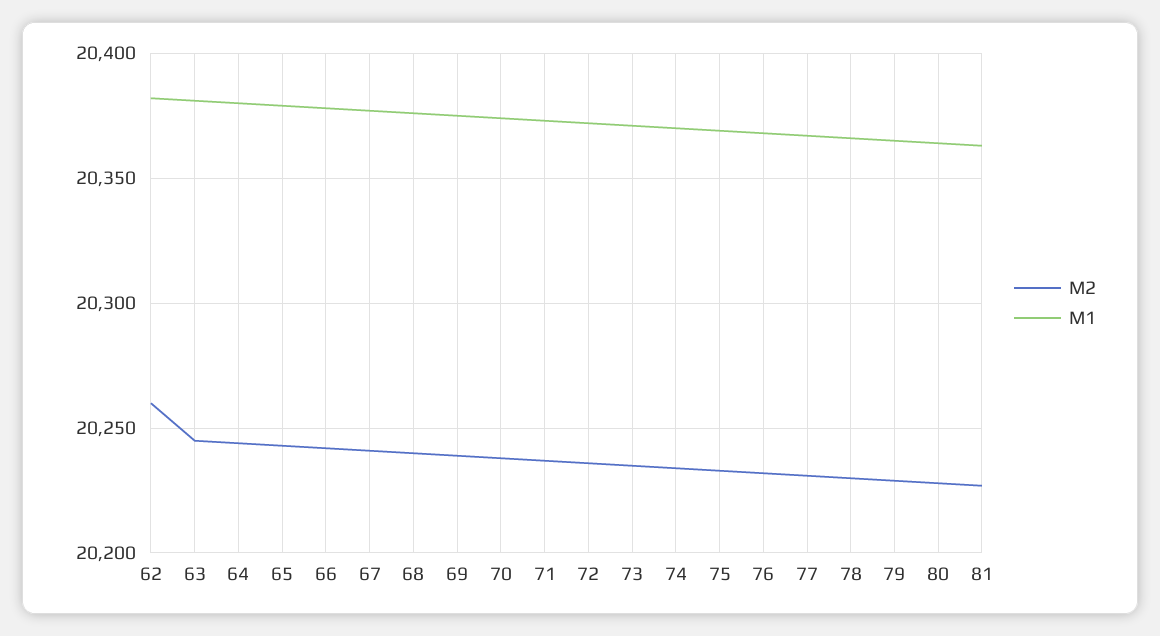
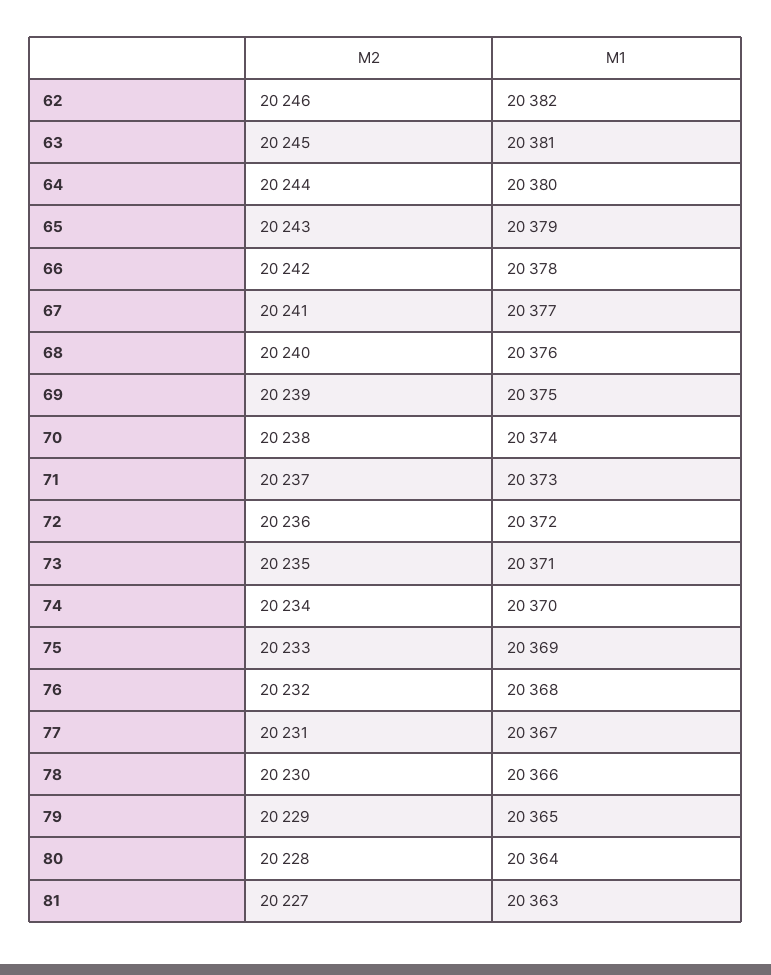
  {
    "M2": {
-     "62": 20260,
+     "62": 20246,
      "63": 20245,
      "64": 20244,
      "65": 20243,
      "66": 20242,
      "67": 20241,
      "68": 20240,
      "69": 20239,
      "70": 20238,
      "71": 20237,
      "72": 20236,
      "73": 20235,
      "74": 20234,
      "75": 20233,
      "76": 20232,
      "77": 20231,
      "78": 20230,
      "79": 20229,
      "80": 20228,
      "81": 20227
    },
    "M1": {
      "62": 20382,
      "63": 20381,
      "64": 20380,
      "65": 20379,
      "66": 20378,
      "67": 20377,
      "68": 20376,
      "69": 20375,
      "70": 20374,
      "71": 20373,
      "72": 20372,
      "73": 20371,
      "74": 20370,
      "75": 20369,
      "76": 20368,
      "77": 20367,
      "78": 20366,
      "79": 20365,
      "80": 20364,
      "81": 20363
    }
  }

